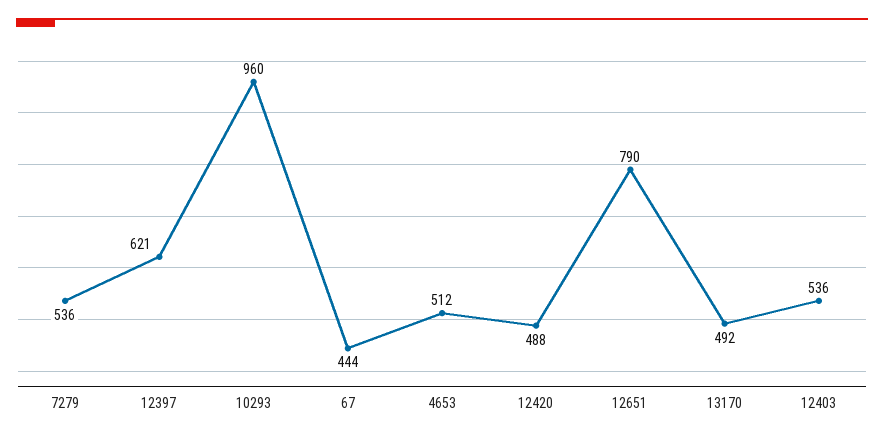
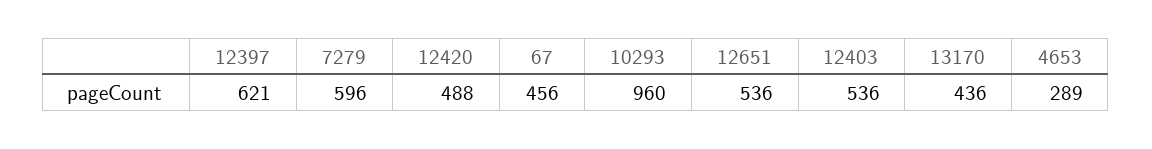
  {
-   "7279": 536,
+   "7279": 596,
    "12397": 621,
    "10293": 960,
-   "67": 444,
+   "67": 456,
-   "4653": 512,
+   "4653": 289,
    "12420": 488,
-   "12651": 790,
+   "12651": 536,
-   "13170": 492,
+   "13170": 436,
    "12403": 536
  }

